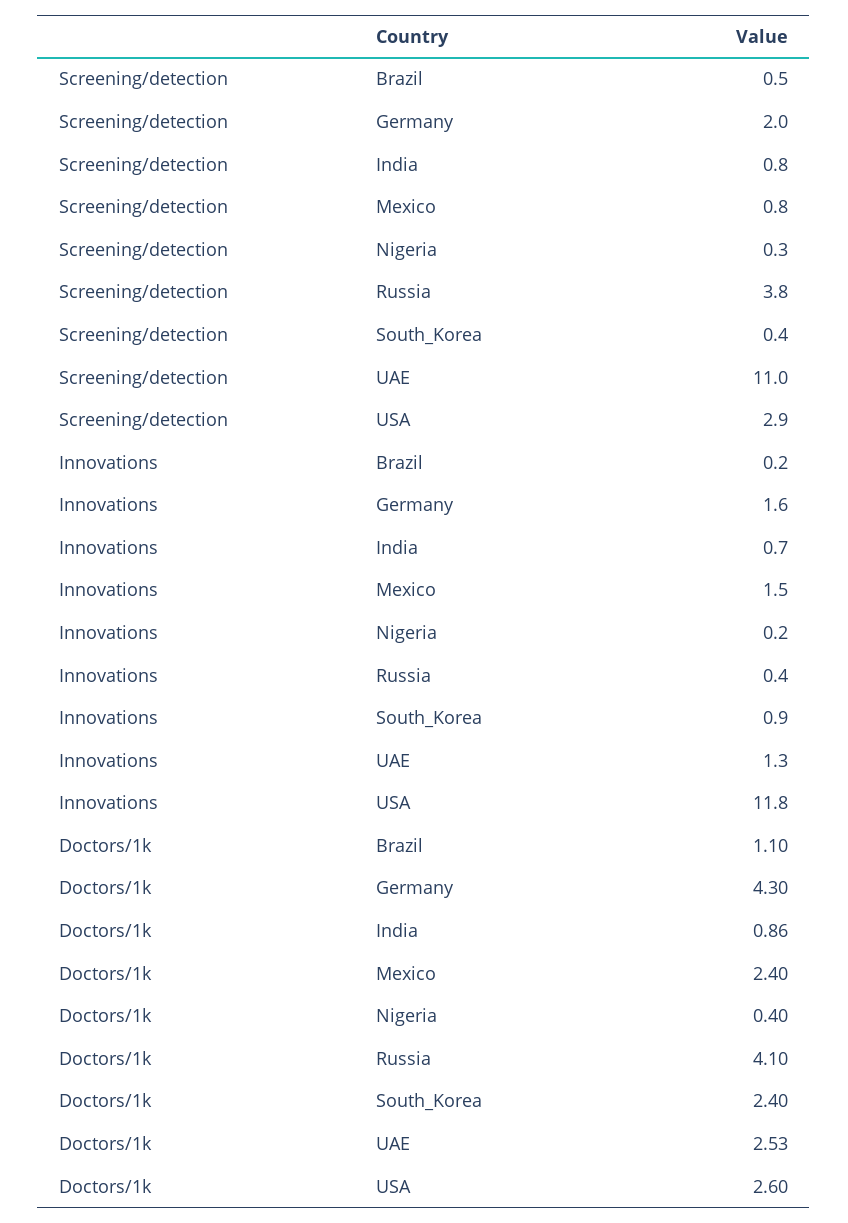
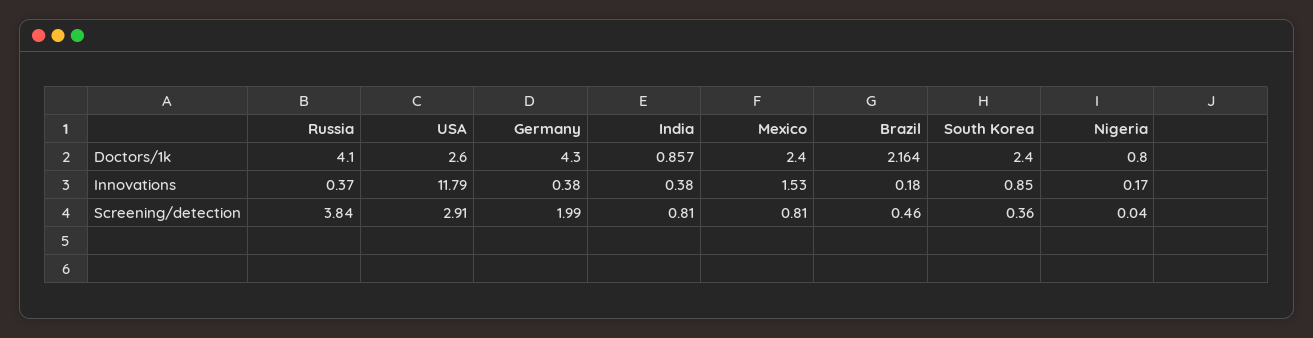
  {
    "Screening/detection": {
      "Brazil": 0.46,
      "Germany": 1.99,
      "India": 0.81,
      "Mexico": 0.81,
-     "Nigeria": 0.3,
+     "Nigeria": 0.04,
      "Russia": 3.84,
      "South_Korea": 0.36,
-     "UAE": 11,
      "USA": 2.91
    },
    "Innovations": {
      "Brazil": 0.18,
-     "Germany": 1.6,
+     "Germany": 0.38,
-     "India": 0.7,
+     "India": 0.38,
      "Mexico": 1.53,
      "Nigeria": 0.17,
      "Russia": 0.37,
      "South_Korea": 0.85,
-     "UAE": 1.3,
      "USA": 11.79
    },
    "Doctors/1k": {
-     "Brazil": 1.1,
+     "Brazil": 2.164,
      "Germany": 4.3,
      "India": 0.857,
      "Mexico": 2.4,
-     "Nigeria": 0.4,
+     "Nigeria": 0.8,
      "Russia": 4.1,
      "South_Korea": 2.4,
-     "UAE": 2.53,
      "USA": 2.6
    }
  }

